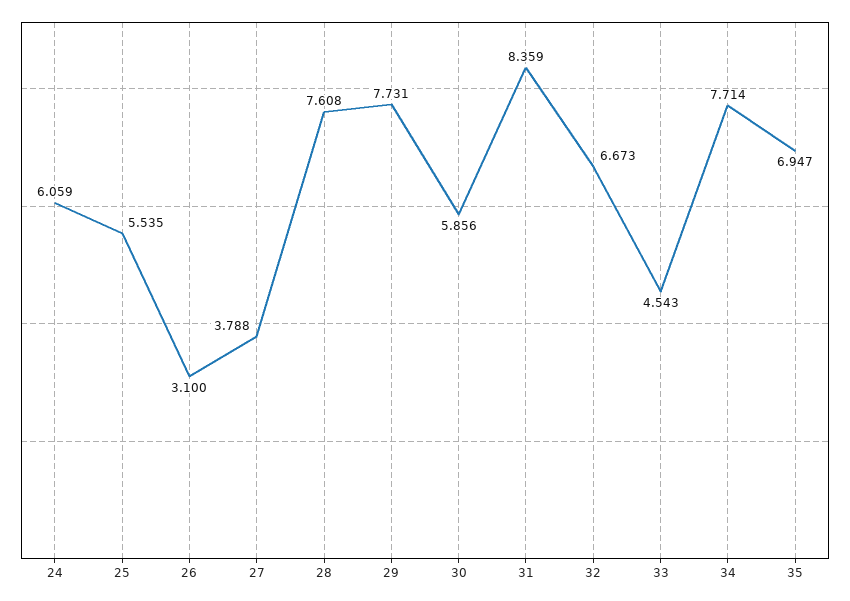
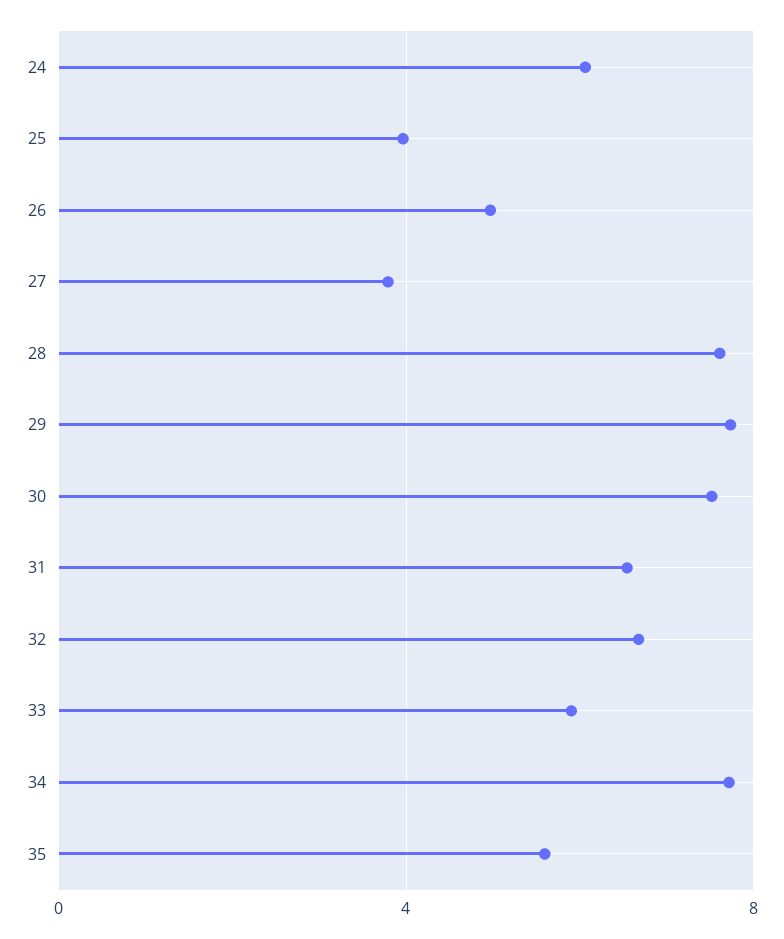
  {
    "24": 6.059,
-   "25": 5.535,
+   "25": 4,
-   "26": 3.1,
+   "26": 5,
    "27": 3.788,
    "28": 7.608,
    "29": 7.731,
-   "30": 5.856,
+   "30": 7.5,
-   "31": 8.359,
+   "31": 6.5,
    "32": 6.673,
-   "33": 4.543,
+   "33": 6,
    "34": 7.714,
-   "35": 6.947
+   "35": 5.5
  }

